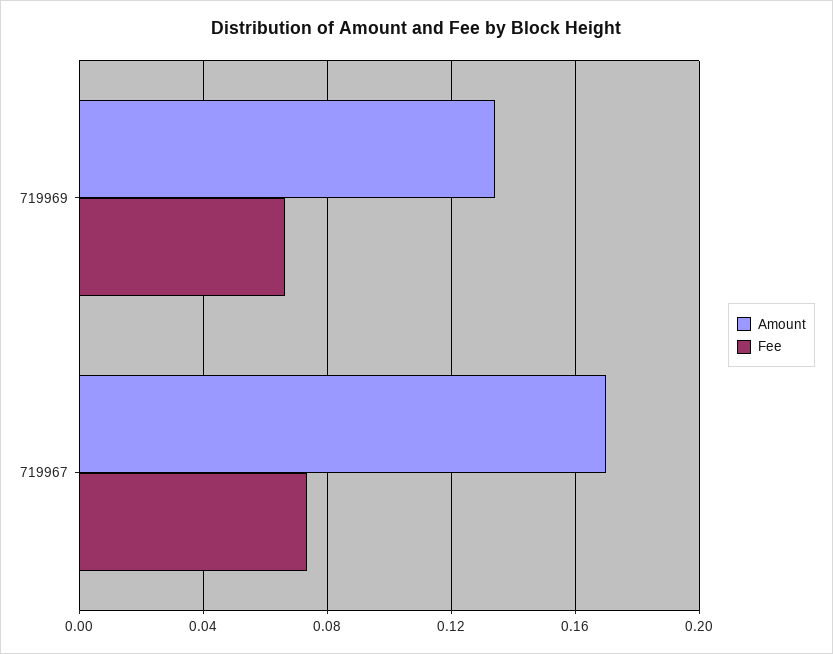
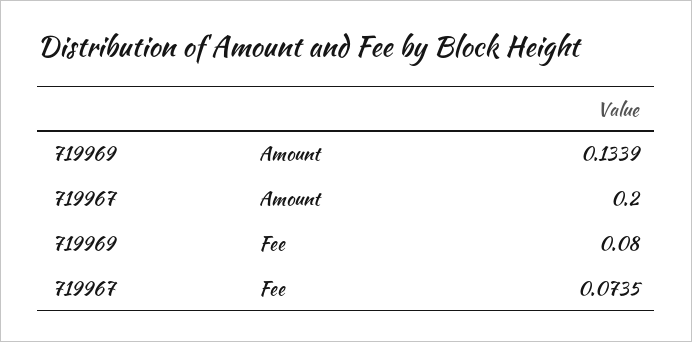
  {
    "Amount": {
      "719969": 0.1339,
-     "719967": 0.17
+     "719967": 0.2
    },
    "Fee": {
-     "719969": 0.065,
+     "719969": 0.08,
      "719967": 0.0735
    }
  }

